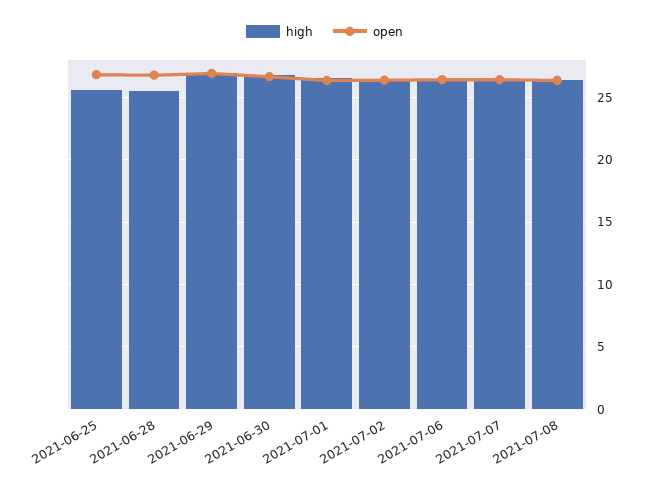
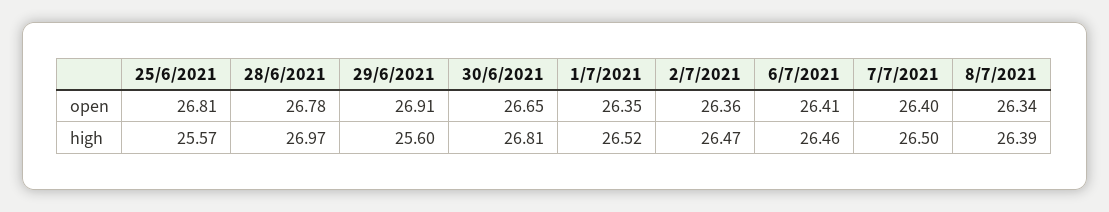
  {
    "high": {
      "2021-06-25": 25.57,
-     "2021-06-28": 25.5,
+     "2021-06-28": 26.97,
-     "2021-06-29": 27,
+     "2021-06-29": 25.6,
      "2021-06-30": 26.81,
      "2021-07-01": 26.52,
      "2021-07-02": 26.47,
      "2021-07-06": 26.46,
      "2021-07-07": 26.5,
      "2021-07-08": 26.39
    },
    "open": {
      "2021-06-25": 26.81,
      "2021-06-28": 26.78,
      "2021-06-29": 26.91,
      "2021-06-30": 26.65,
      "2021-07-01": 26.35,
      "2021-07-02": 26.36,
      "2021-07-06": 26.41,
      "2021-07-07": 26.4,
      "2021-07-08": 26.34
    }
  }

